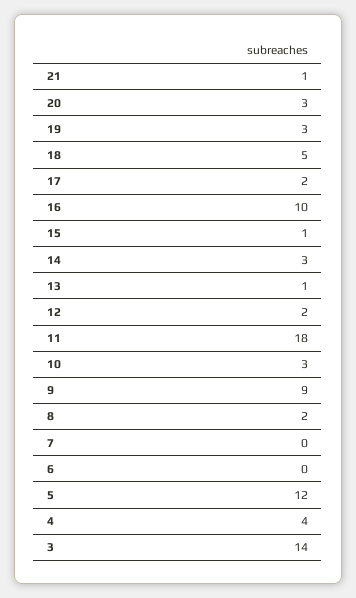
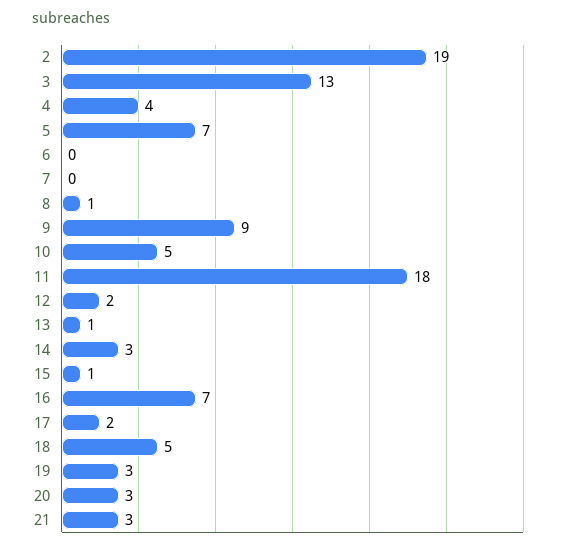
  {
-   "21": 1,
+   "21": 3,
    "20": 3,
    "19": 3,
    "18": 5,
    "17": 2,
-   "16": 10,
+   "16": 7,
    "15": 1,
    "14": 3,
    "13": 1,
    "12": 2,
    "11": 18,
-   "10": 3,
+   "10": 5,
    "9": 9,
-   "8": 2,
+   "8": 1,
    "7": 0,
    "6": 0,
-   "5": 12,
+   "5": 7,
    "4": 4,
-   "3": 14
+   "3": 13,
+   "2": 19
  }

